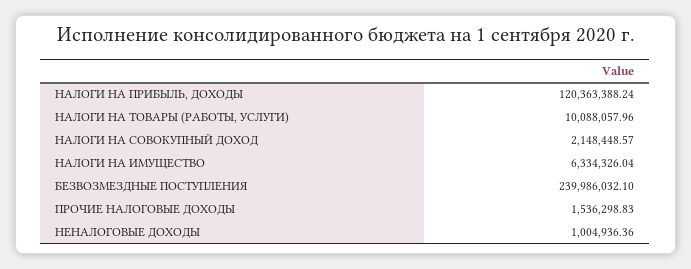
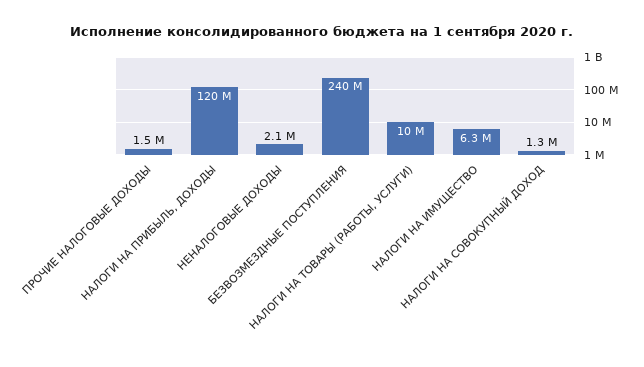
  {
    "НАЛОГИ НА ПРИБЫЛЬ, ДОХОДЫ": 120363388.24,
    "НАЛОГИ НА ТОВАРЫ (РАБОТЫ, УСЛУГИ)": 10088057.96,
-   "НАЛОГИ НА СОВОКУПНЫЙ ДОХОД": 2148448.57,
+   "НАЛОГИ НА СОВОКУПНЫЙ ДОХОД": 1300000,
    "НАЛОГИ НА ИМУЩЕСТВО": 6334326.04,
    "БЕЗВОЗМЕЗДНЫЕ ПОСТУПЛЕНИЯ": 239986032.1,
    "ПРОЧИЕ НАЛОГОВЫЕ ДОХОДЫ": 1536298.83,
-   "НЕНАЛОГОВЫЕ ДОХОДЫ": 1004936.36
+   "НЕНАЛОГОВЫЕ ДОХОДЫ": 2100000
  }

